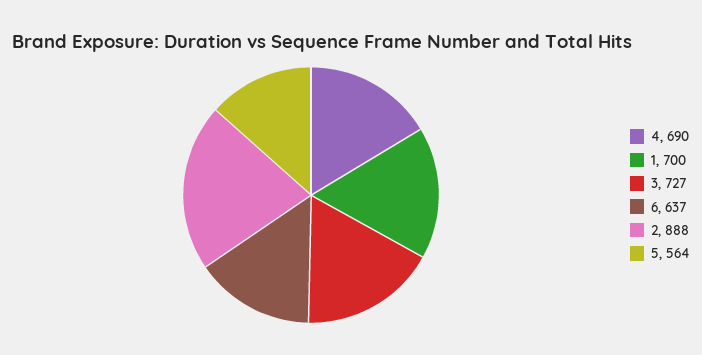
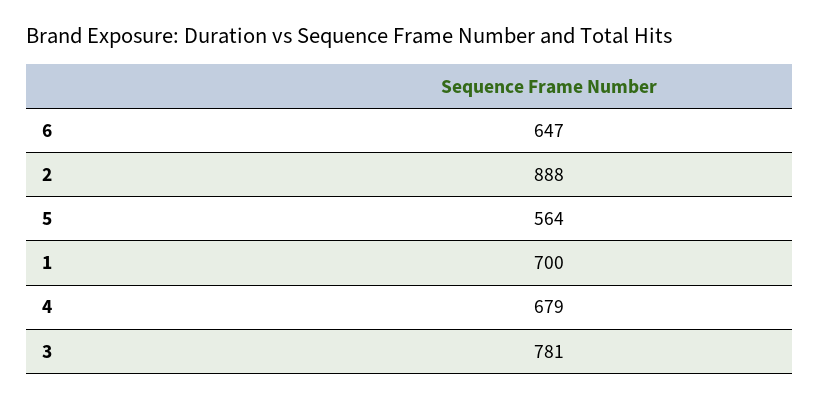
  {
-   "4": 690,
+   "4": 679,
    "1": 700,
-   "3": 727,
+   "3": 781,
-   "6": 637,
+   "6": 647,
    "2": 888,
    "5": 564
  }

